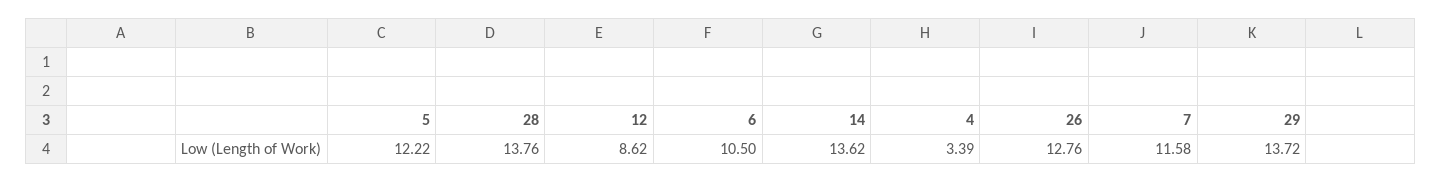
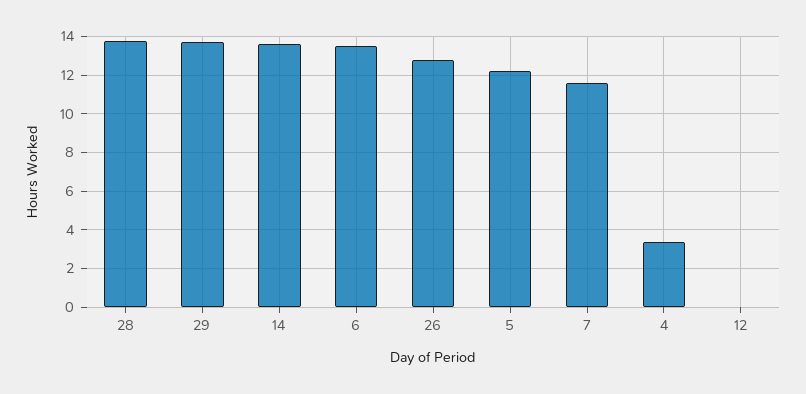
  {
    "5": 12.22,
    "28": 13.76,
-   "12": 8.62,
+   "12": 0,
-   "6": 10.5,
+   "6": 13.5,
    "14": 13.62,
    "4": 3.39,
    "26": 12.76,
    "7": 11.58,
    "29": 13.72
  }

